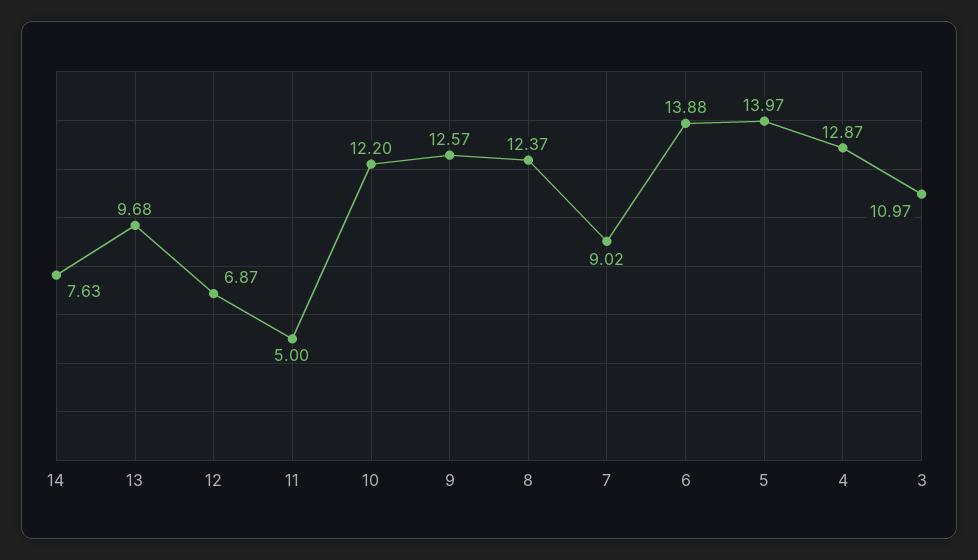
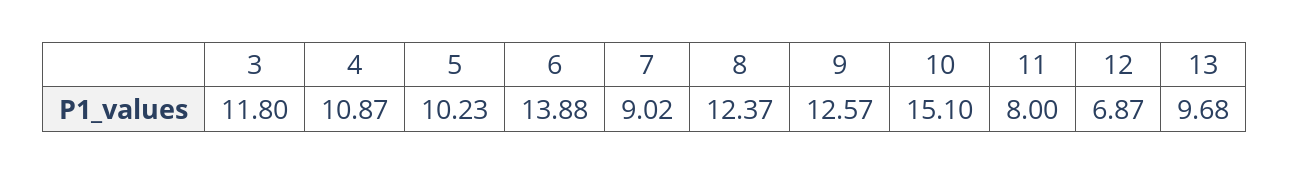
  {
-   "14": 7.63,
    "13": 9.68,
    "12": 6.87,
-   "11": 5,
+   "11": 8,
-   "10": 12.2,
+   "10": 15.1,
    "9": 12.57,
    "8": 12.37,
    "7": 9.02,
    "6": 13.88,
-   "5": 13.97,
+   "5": 10.23,
-   "4": 12.87,
+   "4": 10.87,
-   "3": 10.97
+   "3": 11.8
  }

